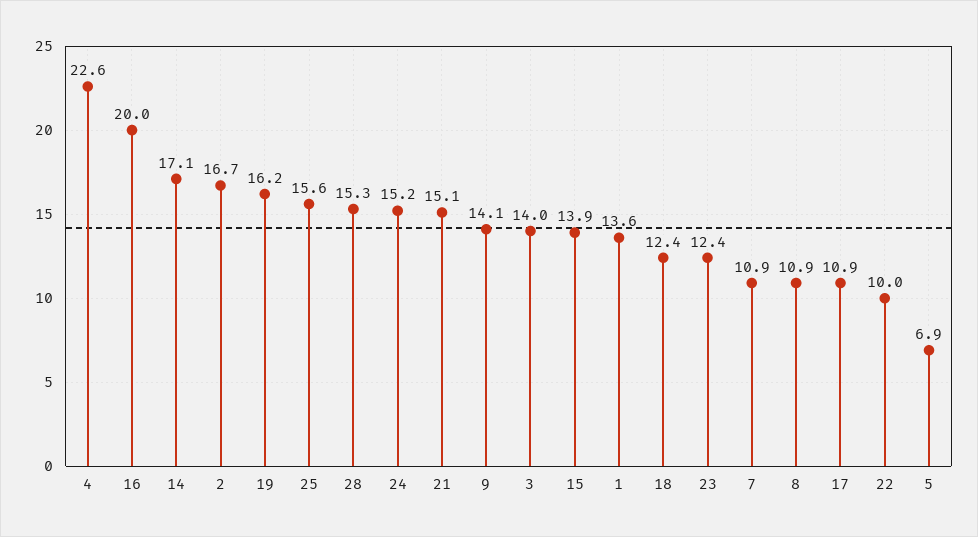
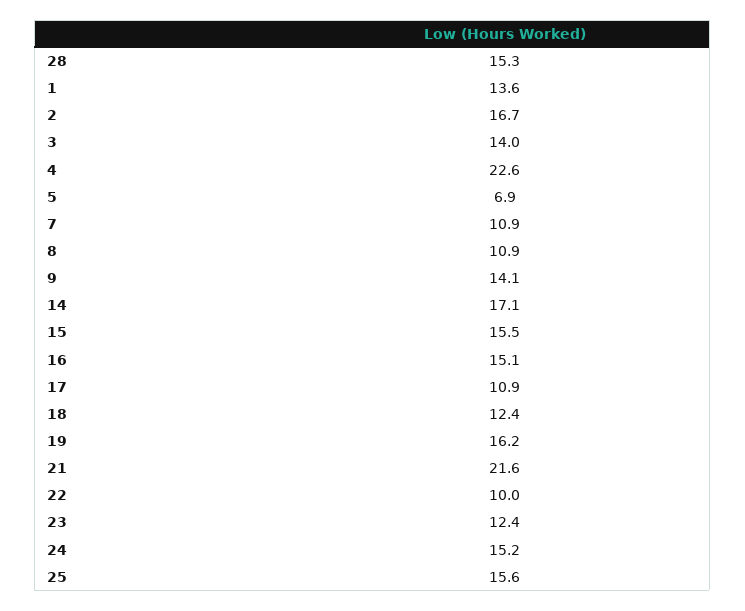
  {
    "4": 22.6,
-   "16": 20,
+   "16": 15.1,
    "14": 17.1,
    "2": 16.7,
    "19": 16.2,
    "25": 15.6,
    "28": 15.3,
    "24": 15.2,
-   "21": 15.1,
+   "21": 21.6,
    "9": 14.1,
    "3": 14,
-   "15": 13.9,
+   "15": 15.5,
    "1": 13.6,
    "18": 12.4,
    "23": 12.4,
    "7": 10.9,
    "8": 10.9,
    "17": 10.9,
    "22": 10,
    "5": 6.9
  }

